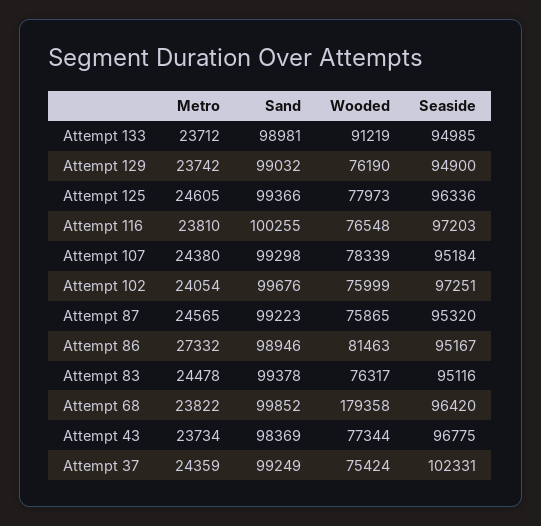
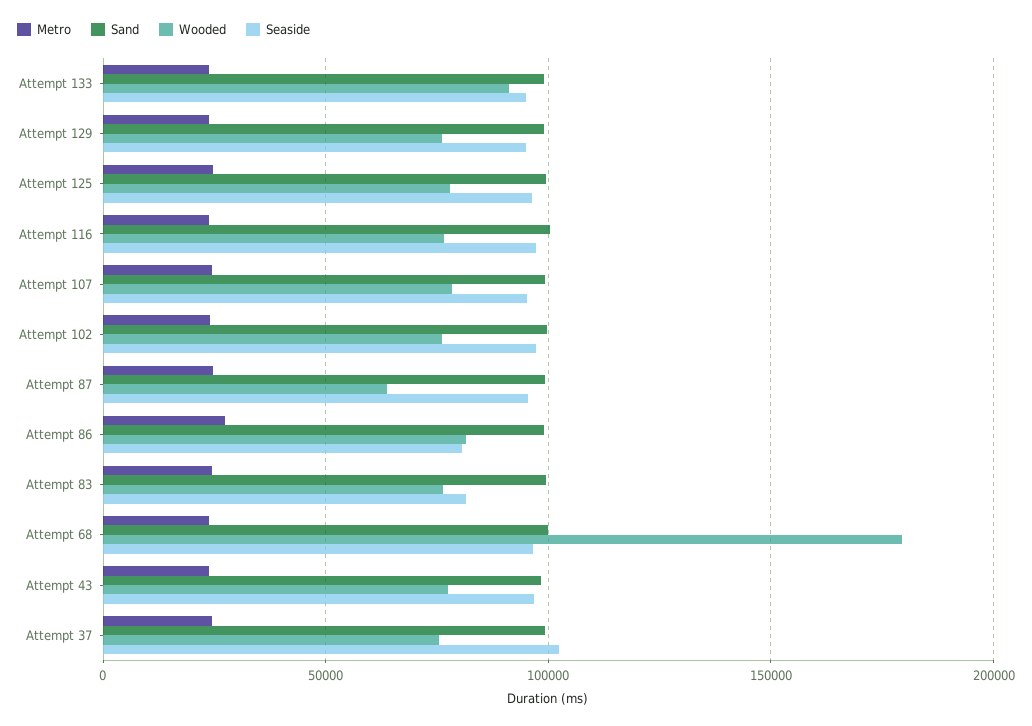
  {
    "Metro": {
      "Attempt 133": 23712,
      "Attempt 129": 23742,
      "Attempt 125": 24605,
      "Attempt 116": 23810,
      "Attempt 107": 24380,
      "Attempt 102": 24054,
      "Attempt 87": 24565,
      "Attempt 86": 27332,
      "Attempt 83": 24478,
      "Attempt 68": 23822,
      "Attempt 43": 23734,
      "Attempt 37": 24359
    },
    "Sand": {
      "Attempt 133": 98981,
      "Attempt 129": 99032,
      "Attempt 125": 99366,
      "Attempt 116": 100255,
      "Attempt 107": 99298,
      "Attempt 102": 99676,
      "Attempt 87": 99223,
      "Attempt 86": 98946,
      "Attempt 83": 99378,
      "Attempt 68": 99852,
      "Attempt 43": 98369,
      "Attempt 37": 99249
    },
    "Wooded": {
      "Attempt 133": 91219,
      "Attempt 129": 76190,
      "Attempt 125": 77973,
      "Attempt 116": 76548,
      "Attempt 107": 78339,
      "Attempt 102": 75999,
-     "Attempt 87": 75865,
+     "Attempt 87": 65000,
      "Attempt 86": 81463,
      "Attempt 83": 76317,
      "Attempt 68": 179358,
      "Attempt 43": 77344,
      "Attempt 37": 75424
    },
    "Seaside": {
      "Attempt 133": 94985,
      "Attempt 129": 94900,
      "Attempt 125": 96336,
      "Attempt 116": 97203,
      "Attempt 107": 95184,
      "Attempt 102": 97251,
      "Attempt 87": 95320,
-     "Attempt 86": 95167,
+     "Attempt 86": 80000,
-     "Attempt 83": 95116,
+     "Attempt 83": 80000,
      "Attempt 68": 96420,
      "Attempt 43": 96775,
      "Attempt 37": 102331
    }
  }

